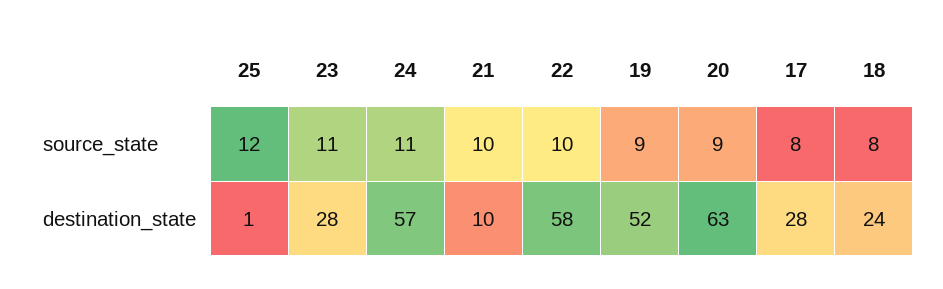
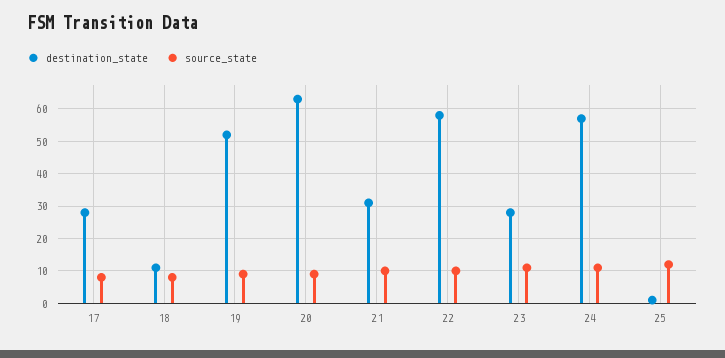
  {
    "source_state": {
      "25": 12,
      "23": 11,
      "24": 11,
      "21": 10,
      "22": 10,
      "19": 9,
      "20": 9,
      "17": 8,
      "18": 8
    },
    "destination_state": {
      "25": 1,
      "23": 28,
      "24": 57,
-     "21": 10,
+     "21": 30,
      "22": 58,
      "19": 52,
      "20": 63,
      "17": 28,
-     "18": 24
+     "18": 10
    }
  }

